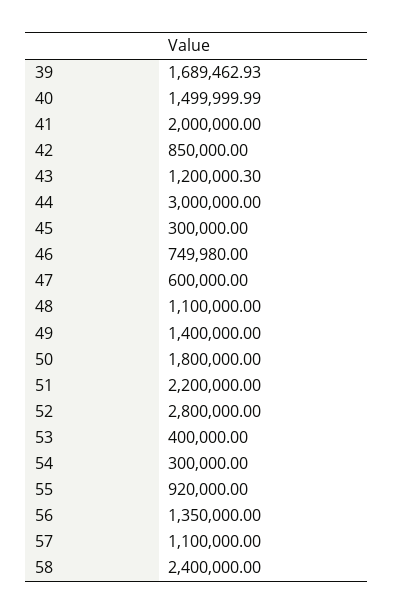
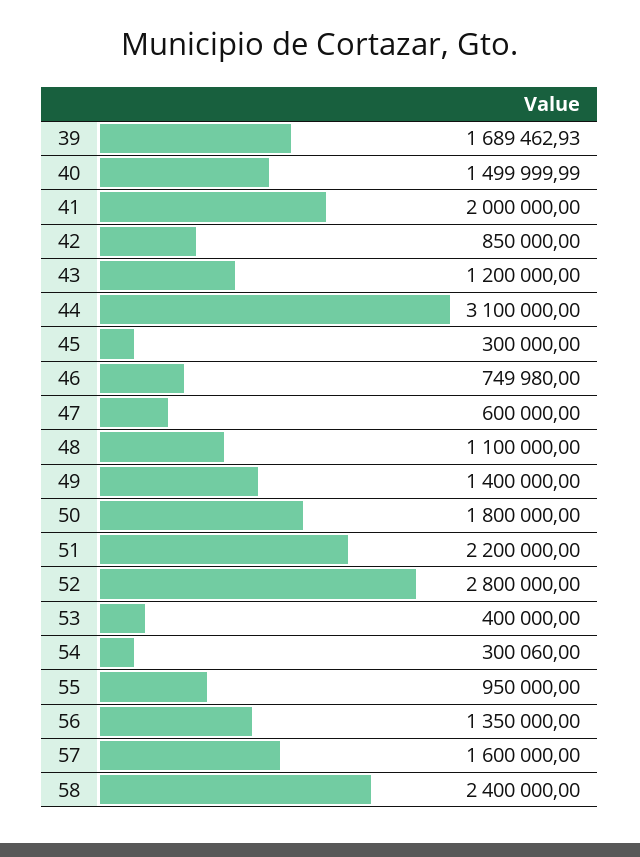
  {
    "39": 1689462.93,
    "40": 1499999.99,
    "41": 2000000,
    "42": 850000,
-   "43": 1200000.3,
+   "43": 1200000,
-   "44": 3000000,
+   "44": 3100000,
    "45": 300000,
    "46": 749980,
    "47": 600000,
    "48": 1100000,
    "49": 1400000,
    "50": 1800000,
    "51": 2200000,
    "52": 2800000,
    "53": 400000,
-   "54": 300000,
+   "54": 300060,
-   "55": 920000,
+   "55": 950000,
    "56": 1350000,
-   "57": 1100000,
+   "57": 1600000,
    "58": 2400000
  }

